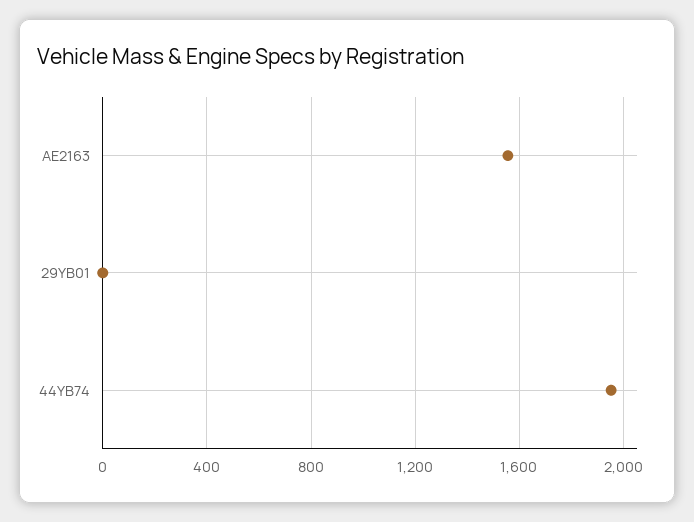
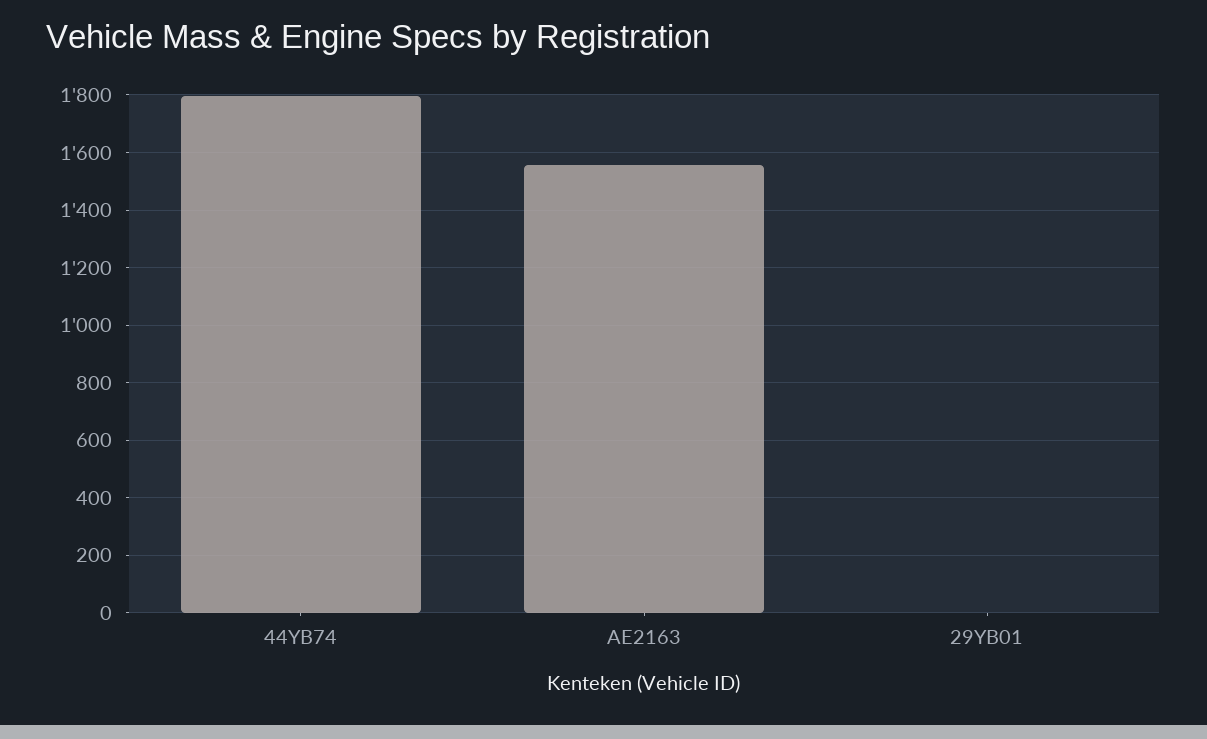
  {
    "AE2163": 1550,
    "29YB01": 0,
-   "44YB74": 1950
+   "44YB74": 1800
  }

